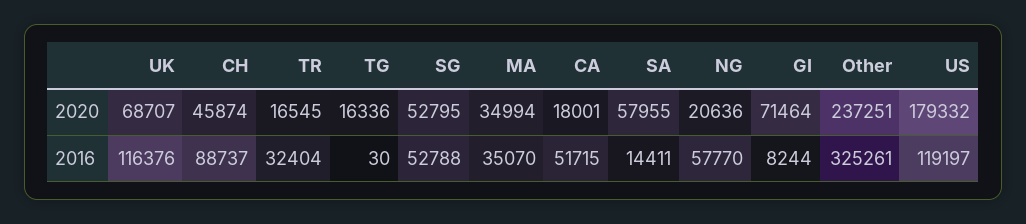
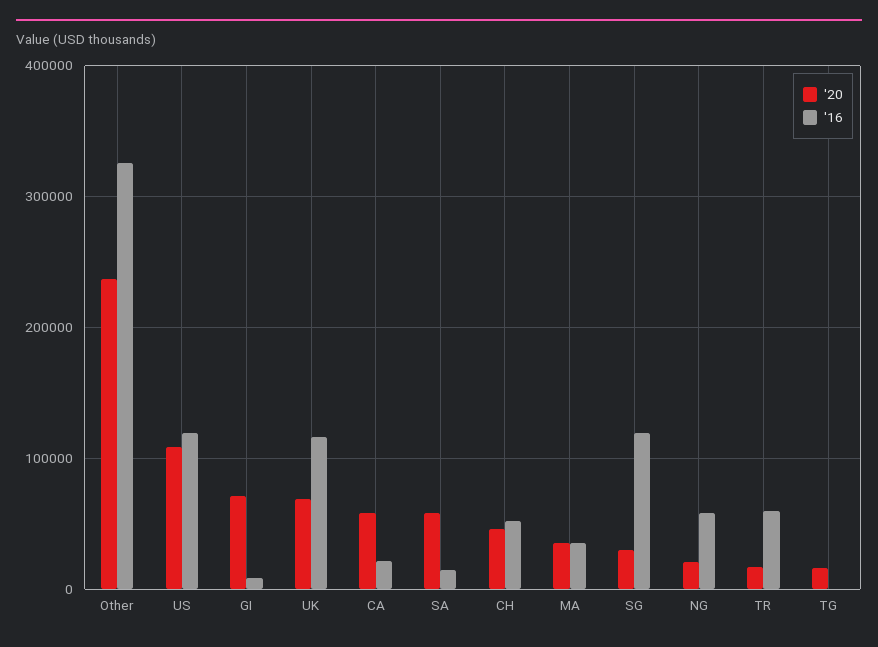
  {
    "2020": {
      "UK": 68707,
      "CH": 45874,
      "TR": 16545,
      "TG": 16336,
-     "SG": 52795,
+     "SG": 30000,
      "MA": 34994,
-     "CA": 18001,
+     "CA": 60000,
      "SA": 57955,
      "NG": 20636,
      "GI": 71464,
      "Other": 237251,
-     "US": 179332
+     "US": 110000
    },
    "2016": {
      "UK": 116376,
-     "CH": 88737,
+     "CH": 50000,
-     "TR": 32404,
+     "TR": 60000,
      "TG": 30,
-     "SG": 52788,
+     "SG": 120000,
      "MA": 35070,
-     "CA": 51715,
+     "CA": 20000,
      "SA": 14411,
      "NG": 57770,
      "GI": 8244,
      "Other": 325261,
      "US": 119197
    }
  }

